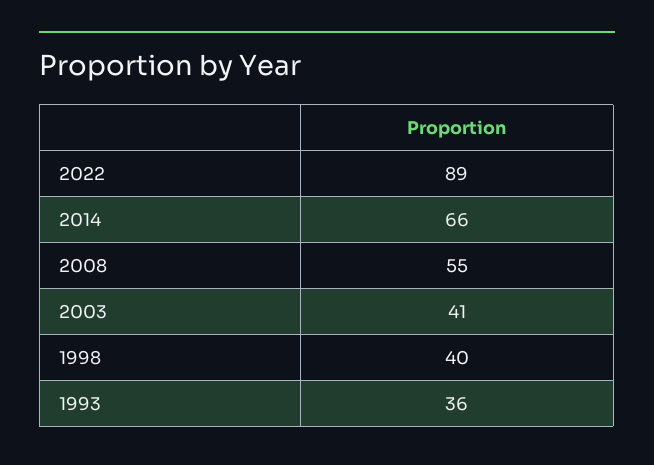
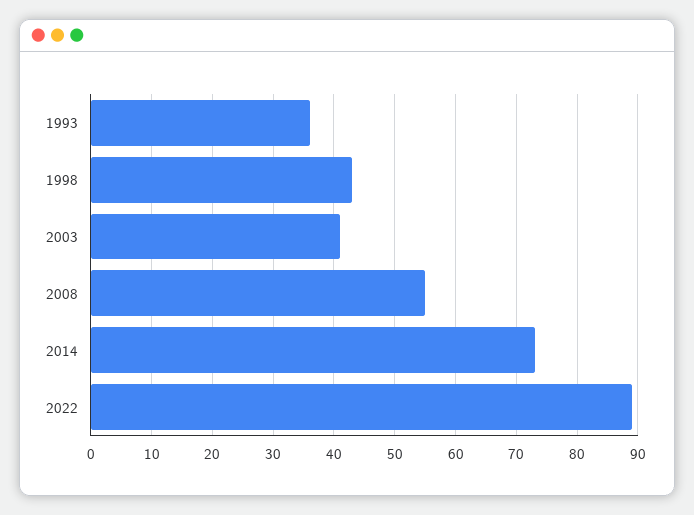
  {
    "2022": 89,
-   "2014": 66,
+   "2014": 73,
    "2008": 55,
    "2003": 41,
-   "1998": 40,
+   "1998": 43,
    "1993": 36
  }

